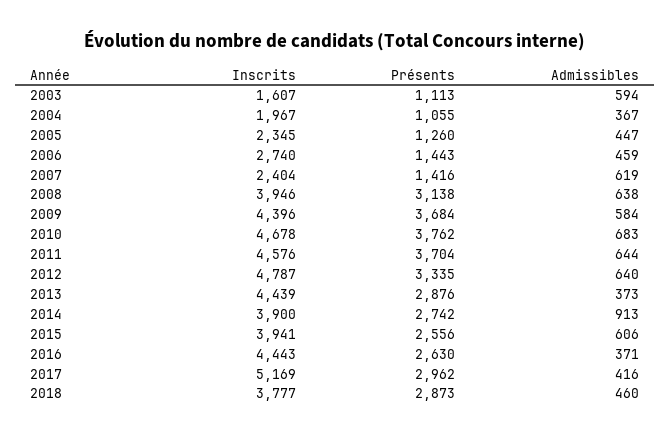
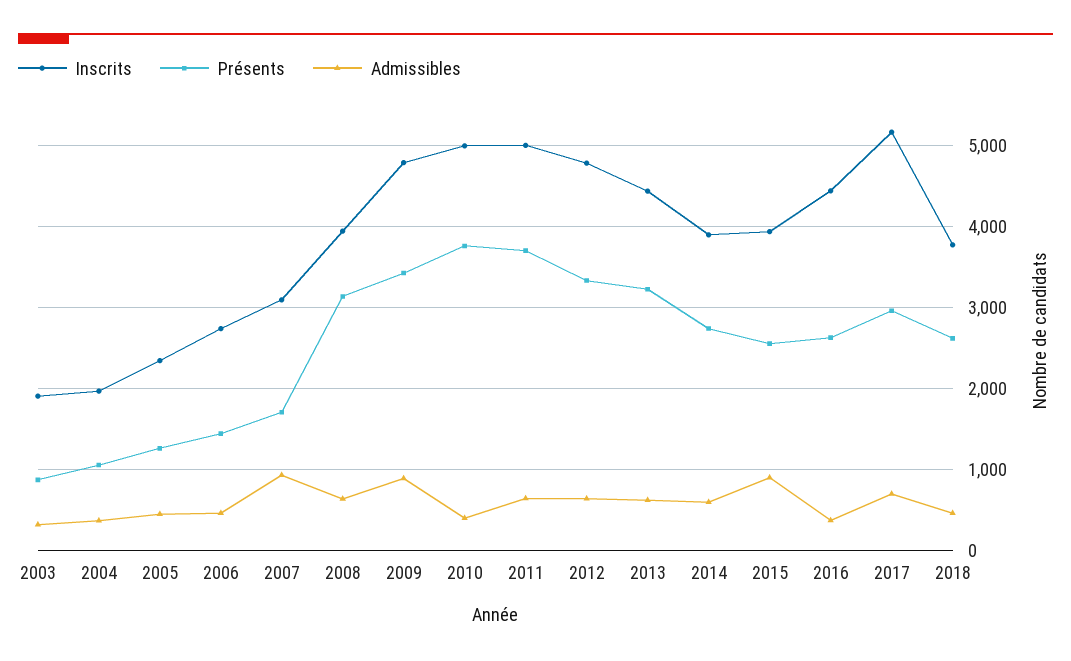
  {
    "Inscrits": {
-     "2003": 1607,
+     "2003": 1900,
      "2004": 1967,
      "2005": 2345,
      "2006": 2740,
-     "2007": 2404,
+     "2007": 3100,
      "2008": 3946,
-     "2009": 4396,
+     "2009": 4800,
-     "2010": 4678,
+     "2010": 5000,
-     "2011": 4576,
+     "2011": 5000,
      "2012": 4787,
      "2013": 4439,
      "2014": 3900,
      "2015": 3941,
      "2016": 4443,
      "2017": 5169,
      "2018": 3777
    },
    "Présents": {
-     "2003": 1113,
+     "2003": 900,
      "2004": 1055,
      "2005": 1260,
      "2006": 1443,
-     "2007": 1416,
+     "2007": 1700,
      "2008": 3138,
-     "2009": 3684,
+     "2009": 3400,
      "2010": 3762,
      "2011": 3704,
      "2012": 3335,
-     "2013": 2876,
+     "2013": 3200,
      "2014": 2742,
      "2015": 2556,
      "2016": 2630,
      "2017": 2962,
-     "2018": 2873
+     "2018": 2600
    },
    "Admissibles": {
-     "2003": 594,
+     "2003": 300,
      "2004": 367,
      "2005": 447,
      "2006": 459,
-     "2007": 619,
+     "2007": 900,
      "2008": 638,
-     "2009": 584,
+     "2009": 900,
-     "2010": 683,
+     "2010": 400,
      "2011": 644,
      "2012": 640,
-     "2013": 373,
+     "2013": 600,
-     "2014": 913,
+     "2014": 600,
-     "2015": 606,
+     "2015": 900,
      "2016": 371,
-     "2017": 416,
+     "2017": 700,
      "2018": 460
    }
  }

